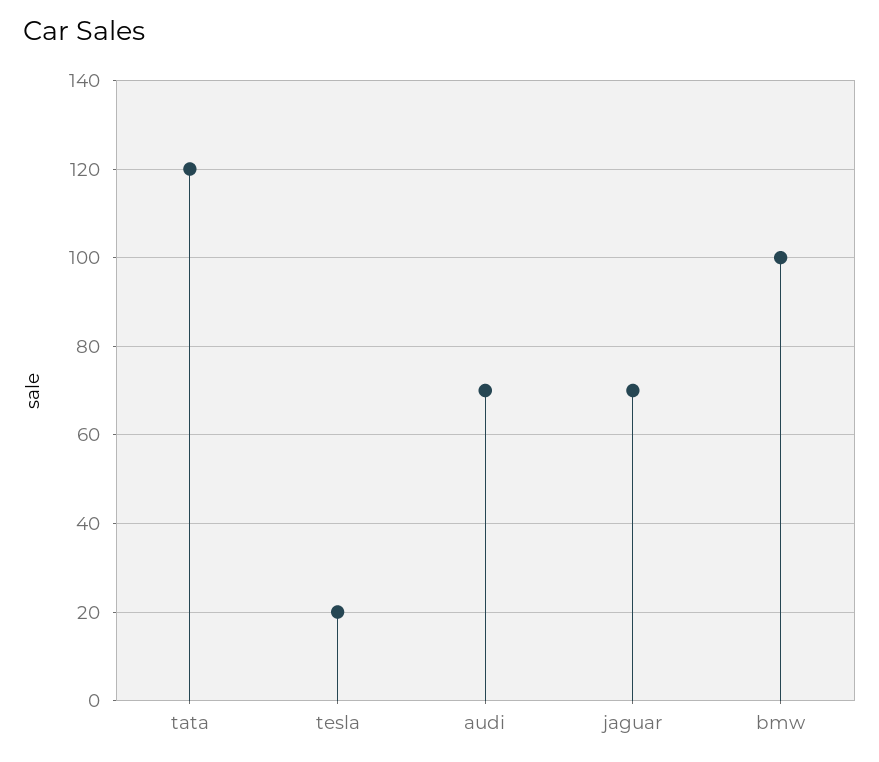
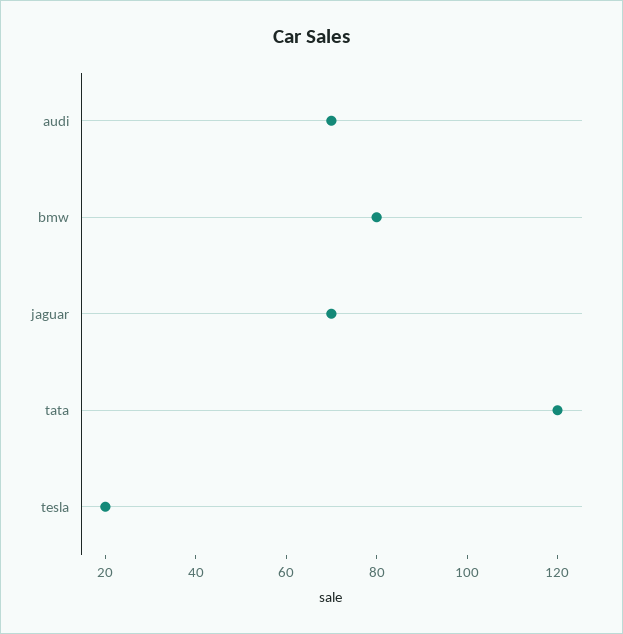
  {
    "tata": 120,
    "tesla": 20,
    "audi": 70,
    "jaguar": 70,
-   "bmw": 100
+   "bmw": 80
  }

